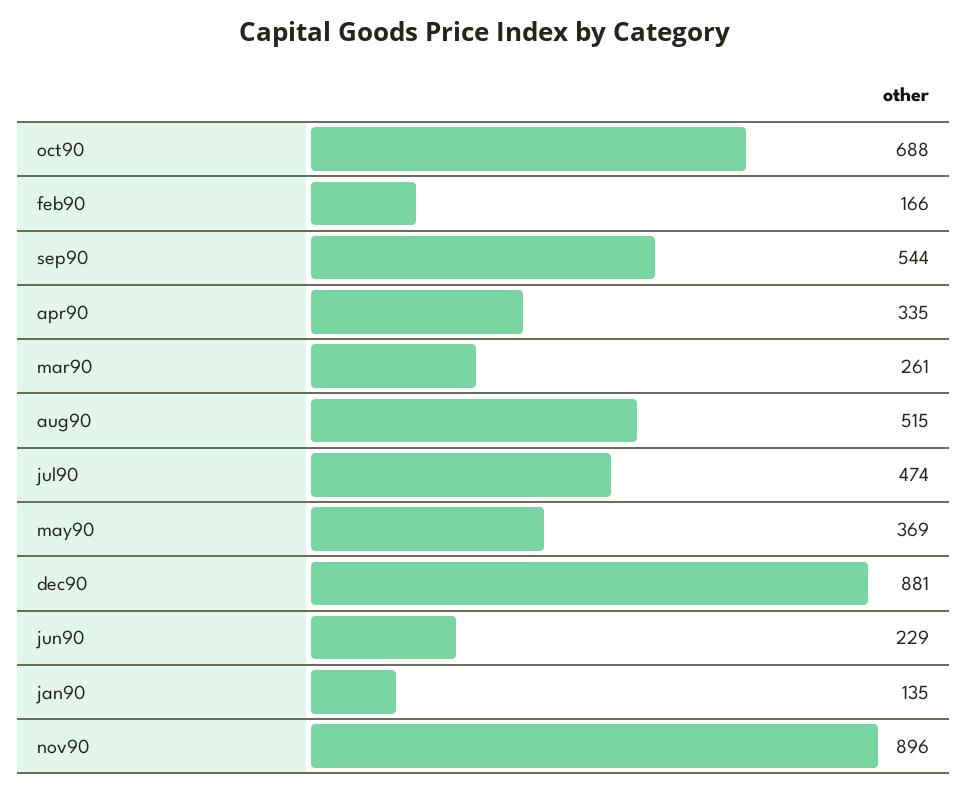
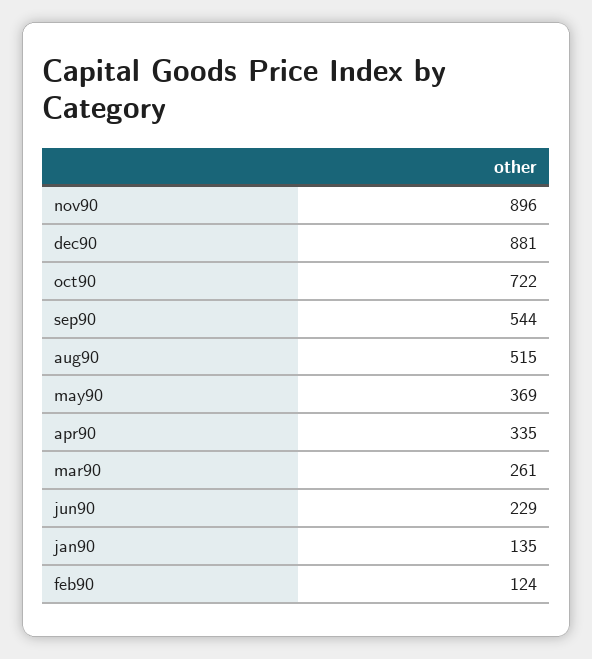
  {
-   "oct90": 688,
+   "oct90": 722,
-   "feb90": 166,
+   "feb90": 124,
    "sep90": 544,
    "apr90": 335,
    "mar90": 261,
    "aug90": 515,
-   "jul90": 474,
    "may90": 369,
    "dec90": 881,
    "jun90": 229,
    "jan90": 135,
    "nov90": 896
  }

